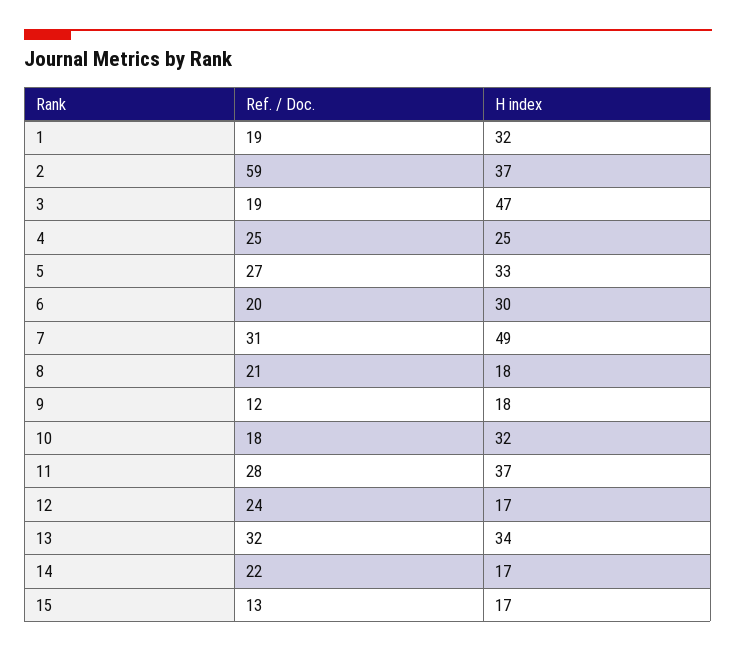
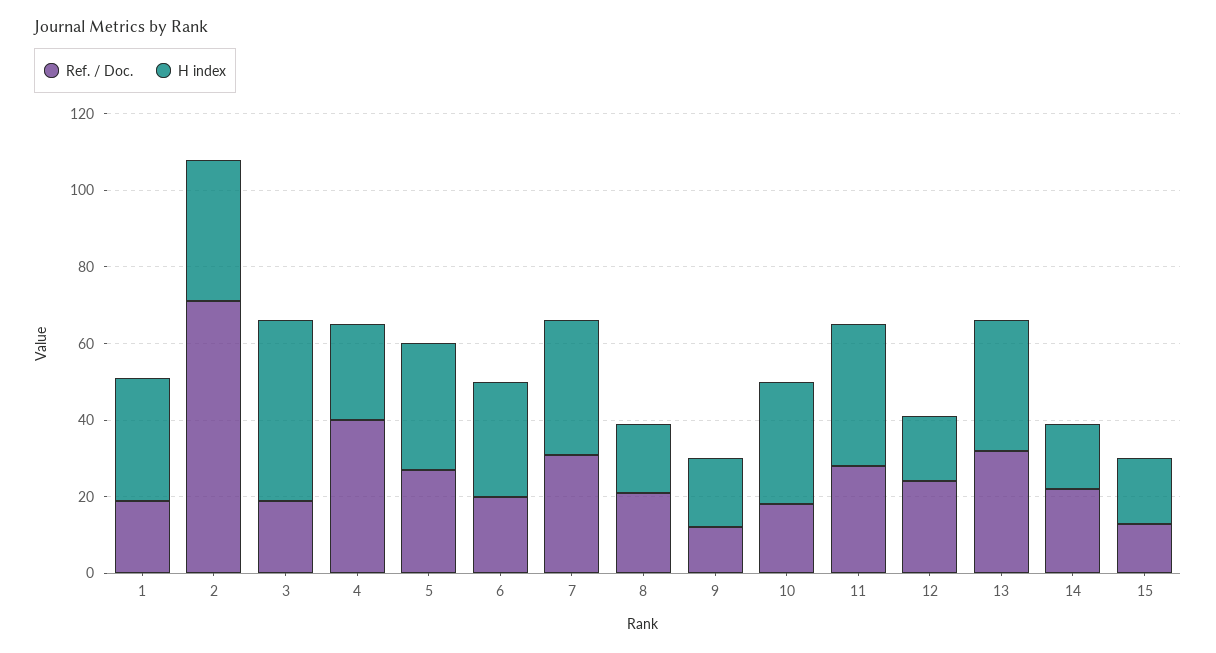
  {
    "Ref. / Doc.": {
      "1": 19,
-     "2": 59,
+     "2": 70,
      "3": 19,
-     "4": 25,
+     "4": 40,
      "5": 27,
      "6": 20,
      "7": 31,
      "8": 21,
      "9": 12,
      "10": 18,
      "11": 28,
      "12": 24,
      "13": 32,
      "14": 22,
      "15": 13
    },
    "H index": {
      "1": 32,
      "2": 37,
      "3": 47,
      "4": 25,
      "5": 33,
      "6": 30,
-     "7": 49,
+     "7": 35,
      "8": 18,
      "9": 18,
      "10": 32,
      "11": 37,
      "12": 17,
      "13": 34,
      "14": 17,
      "15": 17
    }
  }

